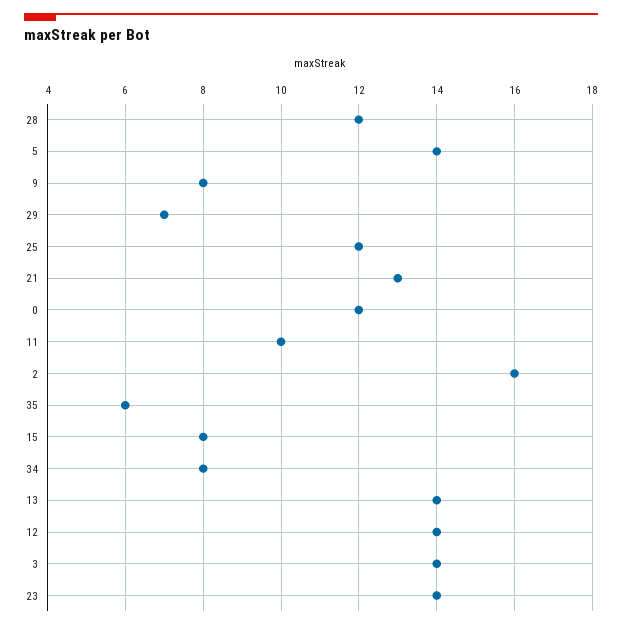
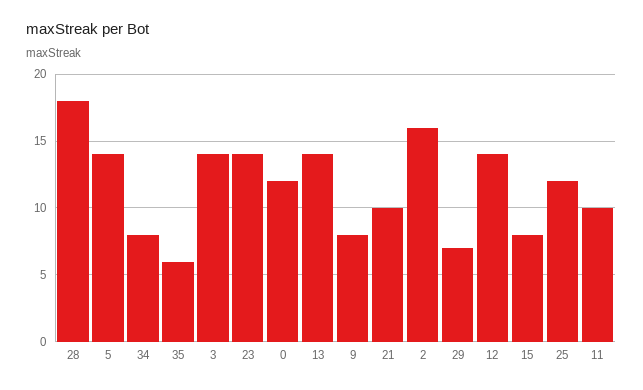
  {
-   "28": 12,
+   "28": 18,
    "5": 14,
    "9": 8,
    "29": 7,
    "25": 12,
-   "21": 13,
+   "21": 10,
    "0": 12,
    "11": 10,
    "2": 16,
    "35": 6,
    "15": 8,
    "34": 8,
    "13": 14,
    "12": 14,
    "3": 14,
    "23": 14
  }

